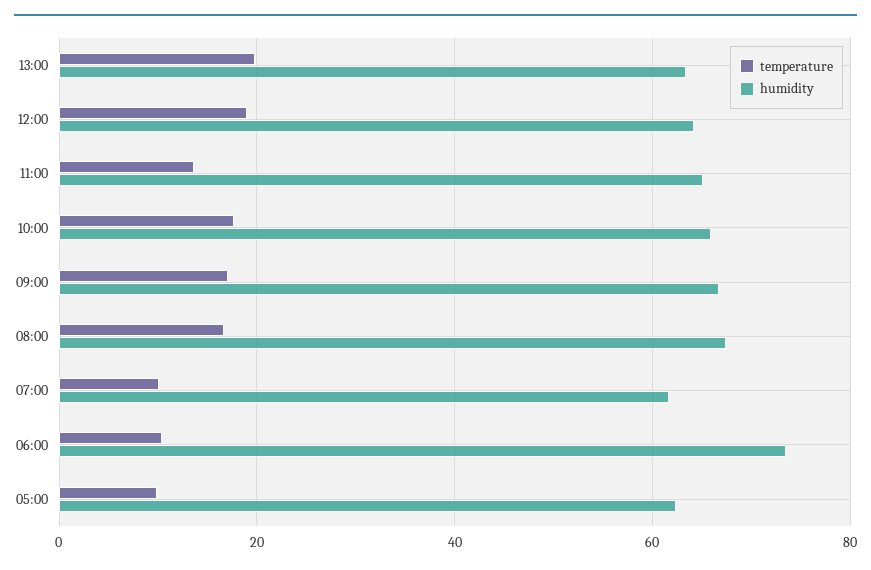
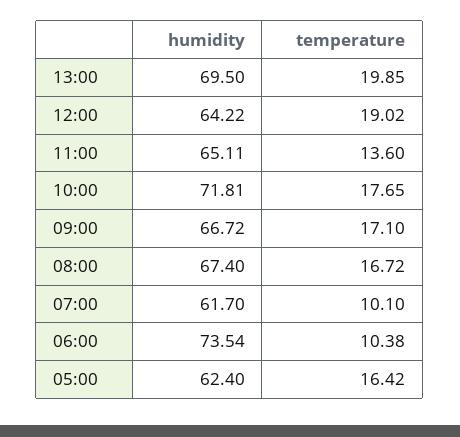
  {
    "temperature": {
      "13:00": 19.85,
      "12:00": 19.02,
      "11:00": 13.6,
      "10:00": 17.65,
      "09:00": 17.1,
      "08:00": 16.72,
      "07:00": 10.1,
      "06:00": 10.38,
-     "05:00": 10
+     "05:00": 16.42
    },
    "humidity": {
-     "13:00": 64,
+     "13:00": 69.5,
      "12:00": 64.22,
      "11:00": 65.11,
-     "10:00": 66,
+     "10:00": 71.81,
      "09:00": 66.72,
      "08:00": 67.4,
      "07:00": 61.7,
      "06:00": 73.54,
      "05:00": 62.4
    }
  }

